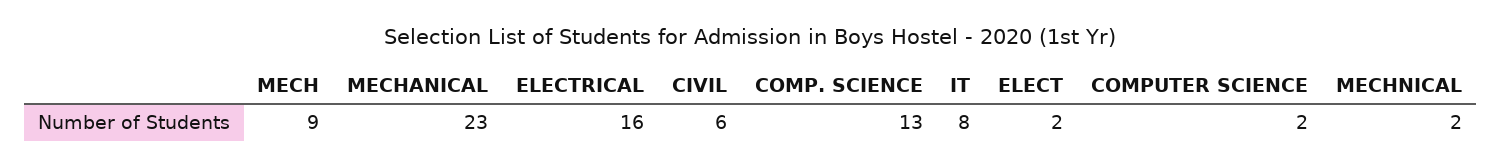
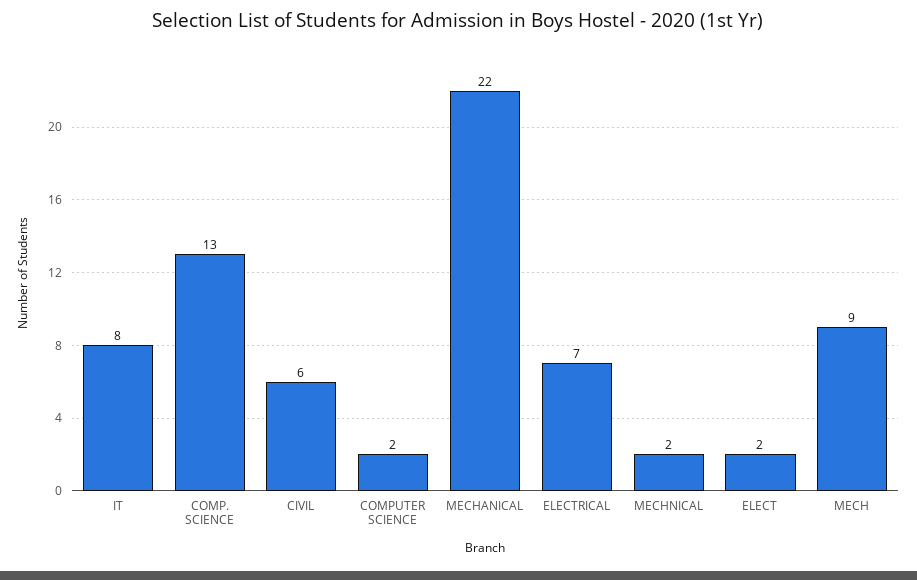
  {
    "MECH": 9,
-   "MECHANICAL": 23,
+   "MECHANICAL": 22,
-   "ELECTRICAL": 16,
+   "ELECTRICAL": 7,
    "CIVIL": 6,
    "COMP. SCIENCE": 13,
    "IT": 8,
    "ELECT": 2,
    "COMPUTER SCIENCE": 2,
    "MECHNICAL": 2
  }

